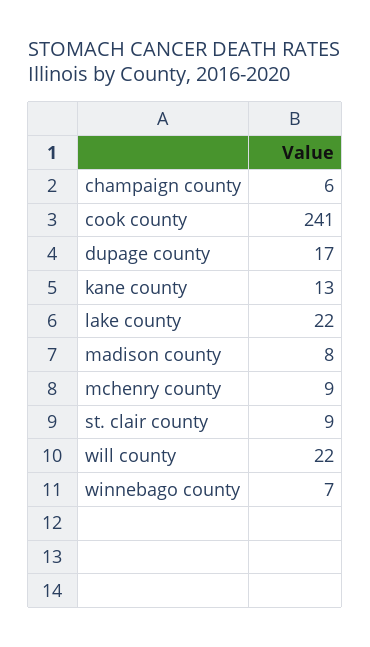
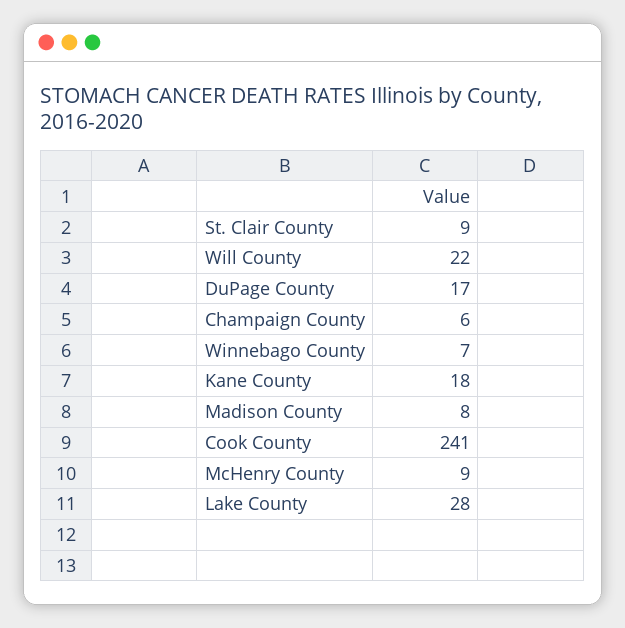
  {
    "champaign county": 6,
    "cook county": 241,
    "dupage county": 17,
-   "kane county": 13,
+   "kane county": 18,
-   "lake county": 22,
+   "lake county": 28,
    "madison county": 8,
    "mchenry county": 9,
    "st. clair county": 9,
    "will county": 22,
    "winnebago county": 7
  }

